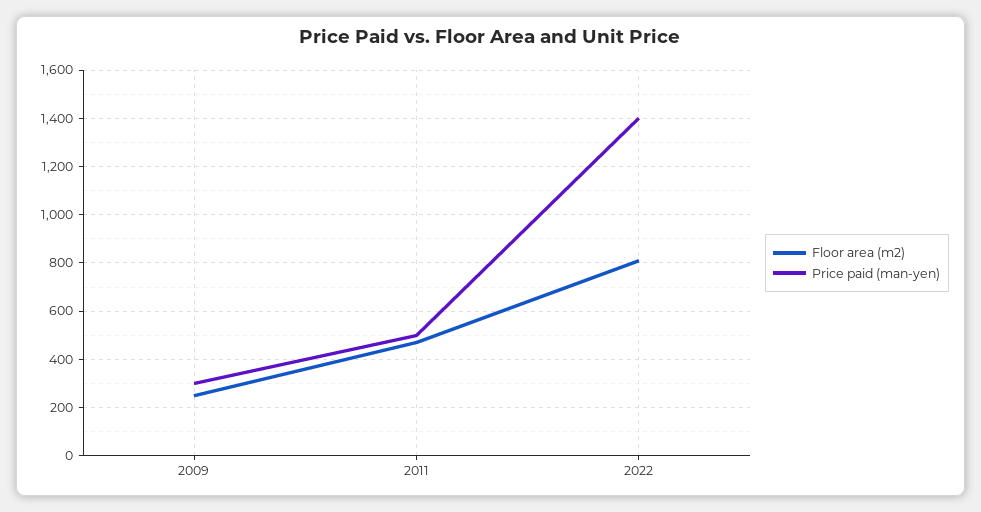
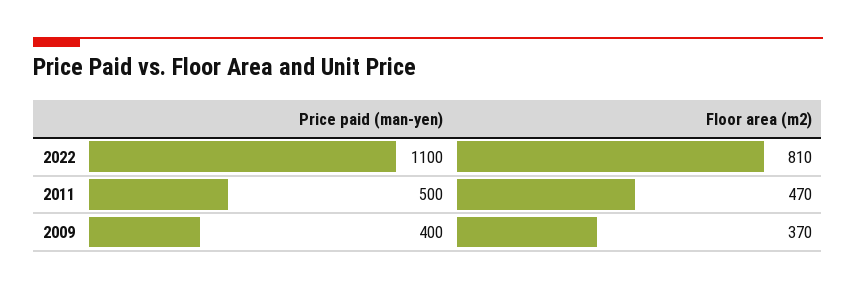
  {
    "Floor area (m2)": {
-     "2009": 250,
+     "2009": 370,
      "2011": 470,
      "2022": 810
    },
    "Price paid (man-yen)": {
-     "2009": 300,
+     "2009": 400,
      "2011": 500,
-     "2022": 1400
+     "2022": 1100
    }
  }

